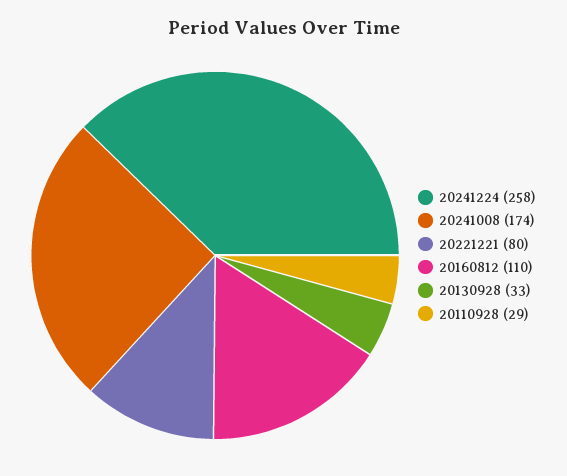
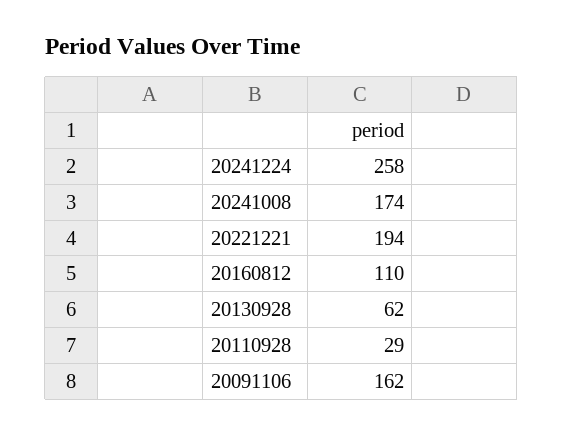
  {
    "20241224": 258,
    "20241008": 174,
-   "20221221": 80,
+   "20221221": 194,
    "20160812": 110,
-   "20130928": 33,
+   "20130928": 62,
-   "20110928": 29
+   "20110928": 29,
+   "20091106": 162
  }

